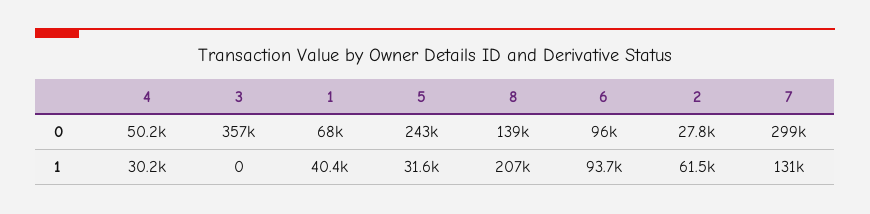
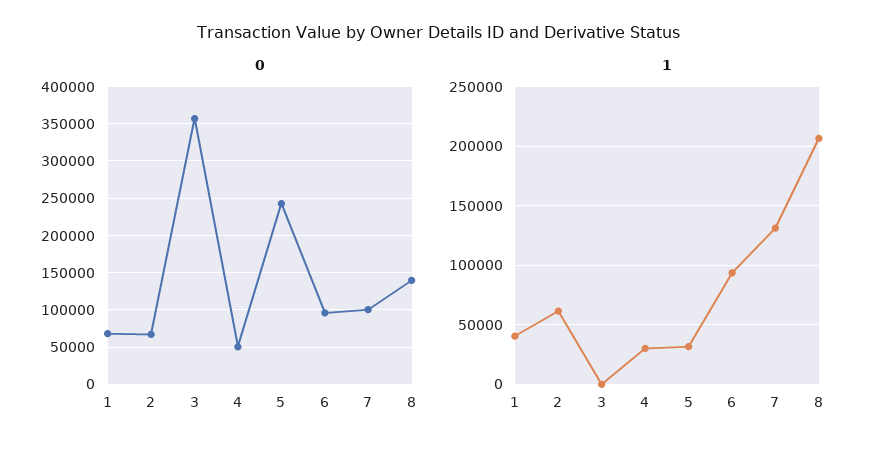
  {
    "0": {
      "4": 50200,
      "3": 357000,
      "1": 68000,
      "5": 243000,
      "8": 139000,
      "6": 96000,
-     "2": 27800,
+     "2": 70000,
-     "7": 299000
+     "7": 100000
    },
    "1": {
      "4": 30200,
      "3": 0,
      "1": 40400,
      "5": 31600,
      "8": 207000,
      "6": 93700,
      "2": 61500,
      "7": 131000
    }
  }

